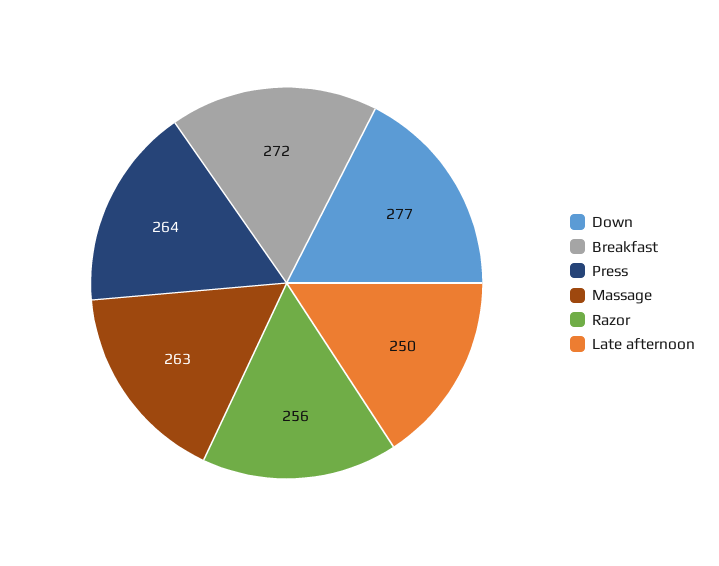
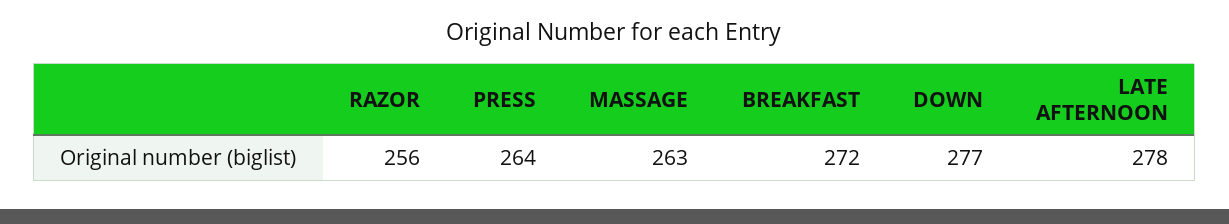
  {
    "Down": 277,
    "Breakfast": 272,
    "Press": 264,
    "Massage": 263,
    "Razor": 256,
-   "Late afternoon": 250
+   "Late afternoon": 278
  }

